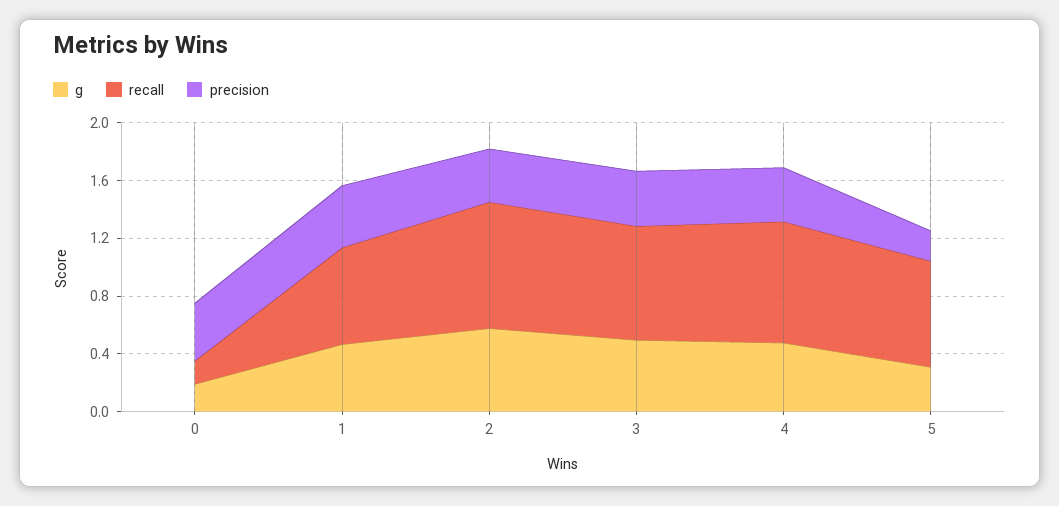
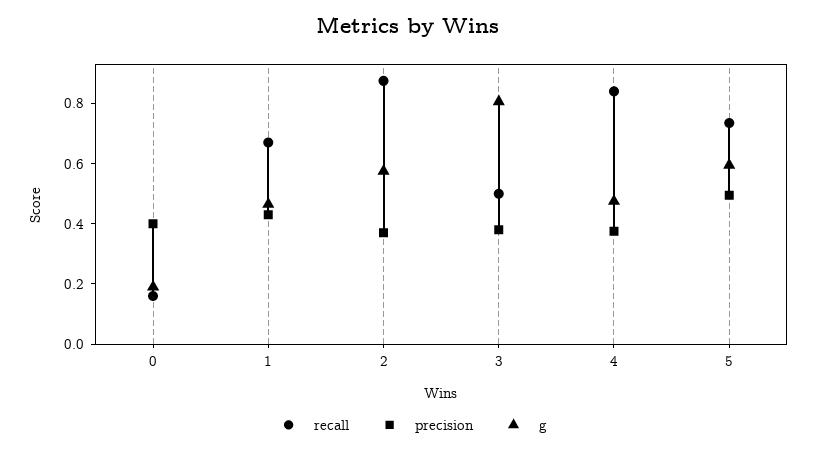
  {
    "g": {
      "0": 0.2,
      "1": 0.45,
      "2": 0.6,
-     "3": 0.5,
+     "3": 0.8,
      "4": 0.5,
-     "5": 0.3
+     "5": 0.6
    },
    "recall": {
      "0": 0.15,
      "1": 0.65,
      "2": 0.9,
-     "3": 0.8,
+     "3": 0.5,
      "4": 0.85,
      "5": 0.75
    },
    "precision": {
      "0": 0.4,
      "1": 0.45,
      "2": 0.35,
      "3": 0.4,
      "4": 0.4,
-     "5": 0.2
+     "5": 0.5
    }
  }

